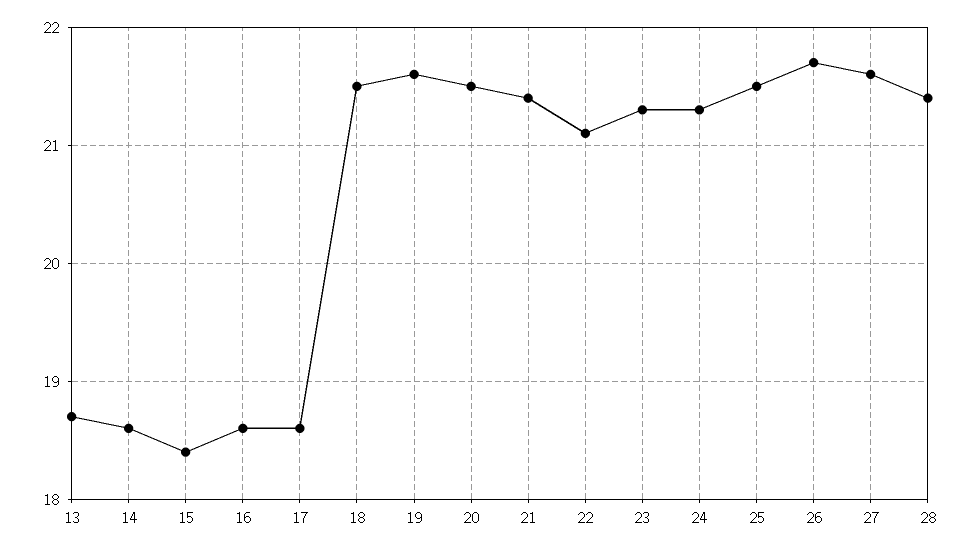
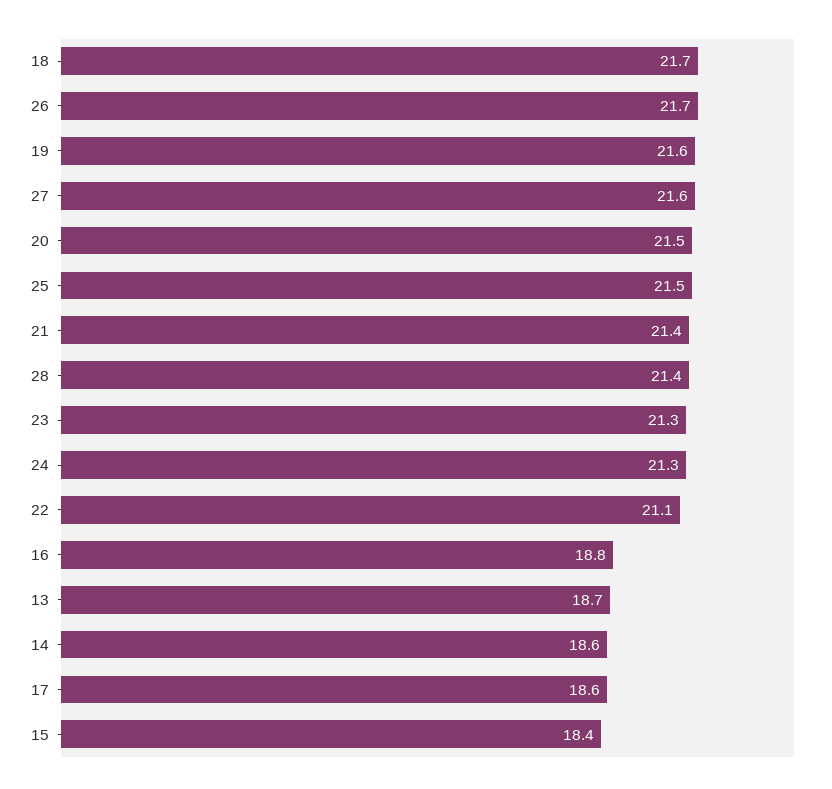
  {
    "13": 18.7,
    "14": 18.6,
    "15": 18.4,
-   "16": 18.6,
+   "16": 18.8,
    "17": 18.6,
-   "18": 21.5,
+   "18": 21.7,
    "19": 21.6,
    "20": 21.5,
    "21": 21.4,
    "22": 21.1,
    "23": 21.3,
    "24": 21.3,
    "25": 21.5,
    "26": 21.7,
    "27": 21.6,
    "28": 21.4
  }

